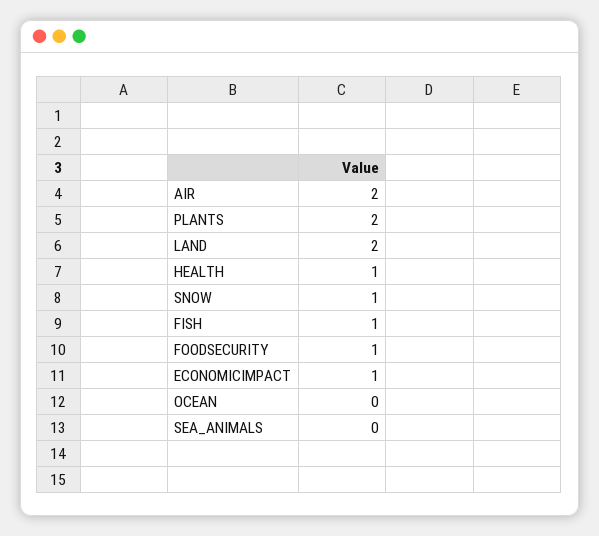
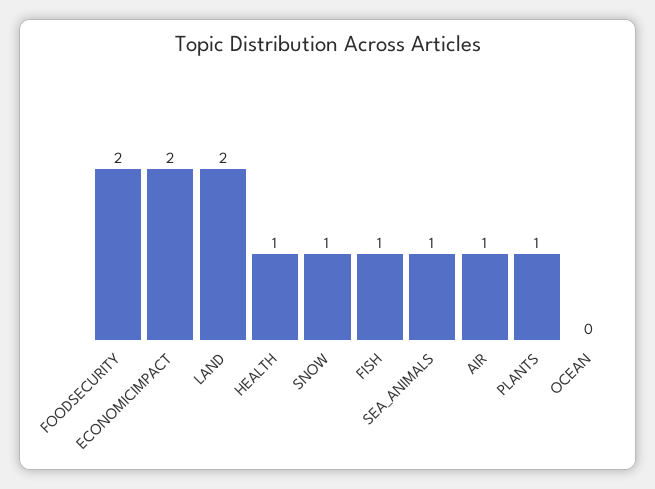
  {
-   "AIR": 2,
+   "AIR": 1,
-   "PLANTS": 2,
+   "PLANTS": 1,
    "LAND": 2,
    "HEALTH": 1,
    "SNOW": 1,
    "FISH": 1,
-   "FOODSECURITY": 1,
+   "FOODSECURITY": 2,
-   "ECONOMICIMPACT": 1,
+   "ECONOMICIMPACT": 2,
    "OCEAN": 0,
-   "SEA_ANIMALS": 0
+   "SEA_ANIMALS": 1
  }

